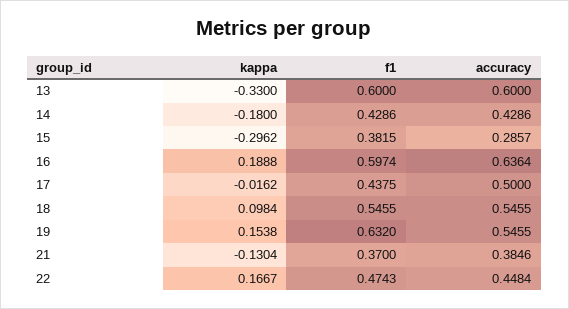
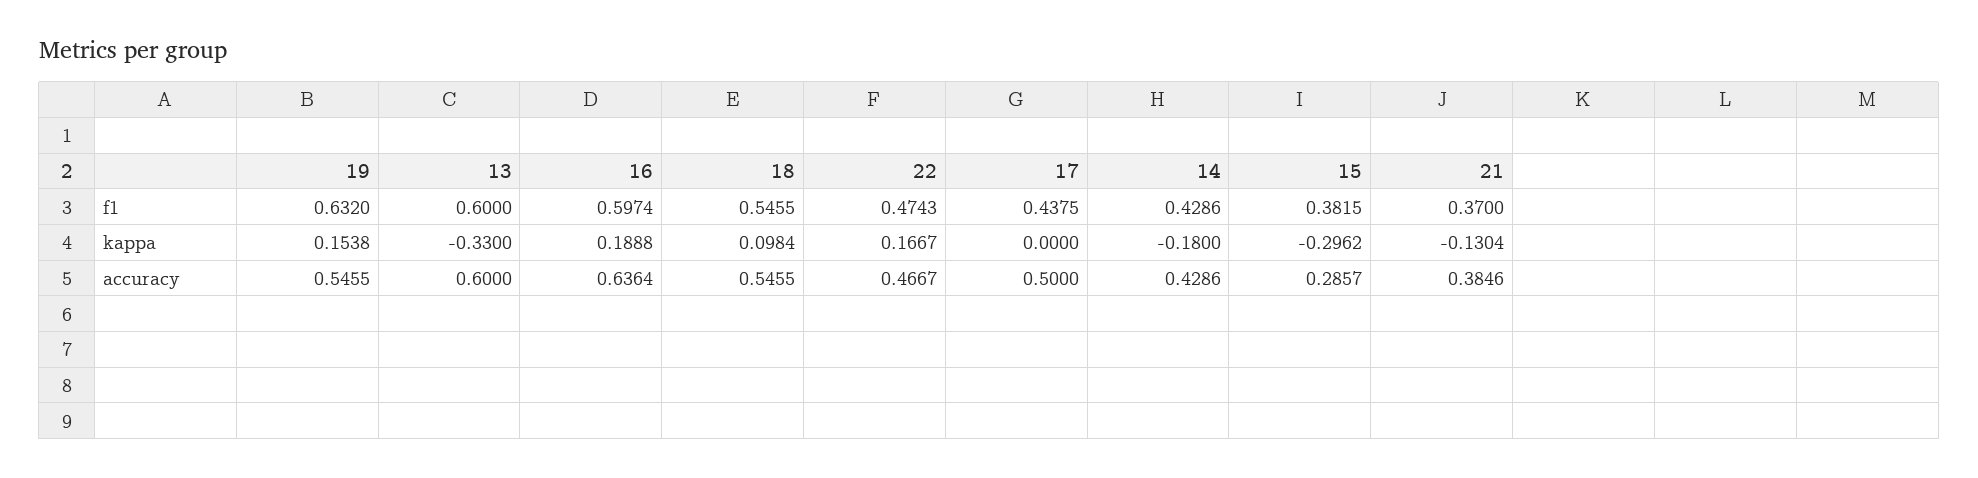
  {
    "kappa": {
      "13": -0.33,
      "14": -0.18,
      "15": -0.2962,
      "16": 0.1888,
-     "17": -0.0162,
+     "17": 0,
      "18": 0.0984,
      "19": 0.1538,
      "21": -0.1304,
      "22": 0.1667
    },
    "f1": {
      "13": 0.6,
      "14": 0.4286,
      "15": 0.3815,
      "16": 0.5974,
      "17": 0.4375,
      "18": 0.5455,
      "19": 0.632,
      "21": 0.37,
      "22": 0.4743
    },
    "accuracy": {
      "13": 0.6,
      "14": 0.4286,
      "15": 0.2857,
      "16": 0.6364,
      "17": 0.5,
      "18": 0.5455,
      "19": 0.5455,
      "21": 0.3846,
-     "22": 0.4484
+     "22": 0.4667
    }
  }

